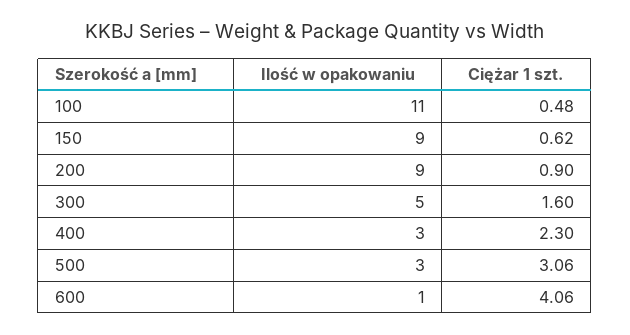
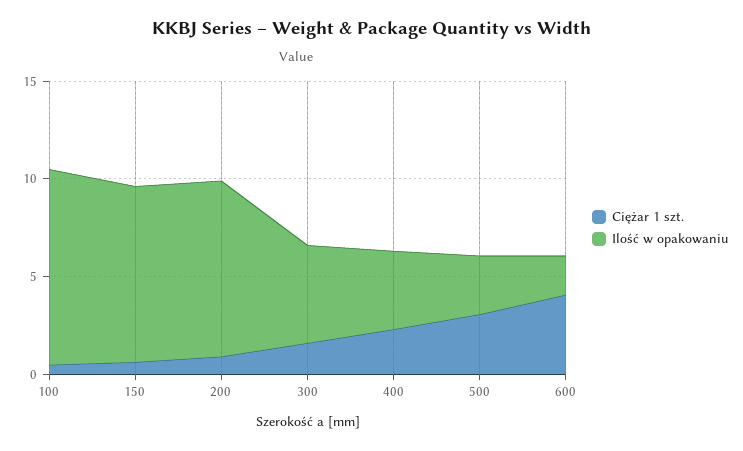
  {
    "Ilość w opakowaniu": {
-     "100": 11,
+     "100": 10,
      "150": 9,
      "200": 9,
      "300": 5,
-     "400": 3,
+     "400": 4,
      "500": 3,
-     "600": 1
+     "600": 2
    },
    "Ciężar 1 szt.": {
      "100": 0.48,
      "150": 0.62,
      "200": 0.9,
      "300": 1.6,
      "400": 2.3,
      "500": 3.06,
      "600": 4.06
    }
  }

